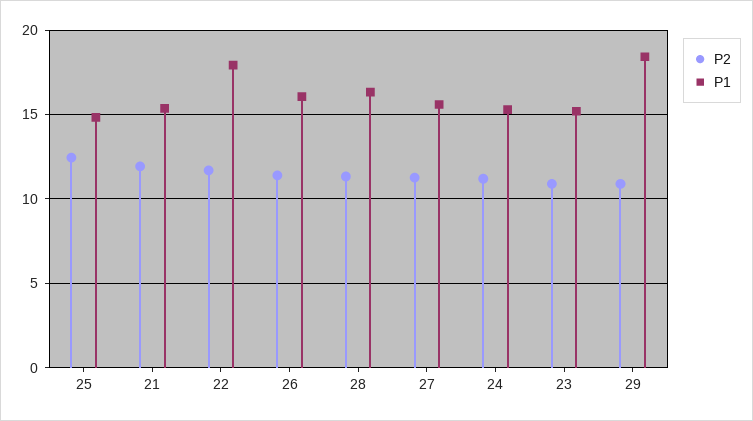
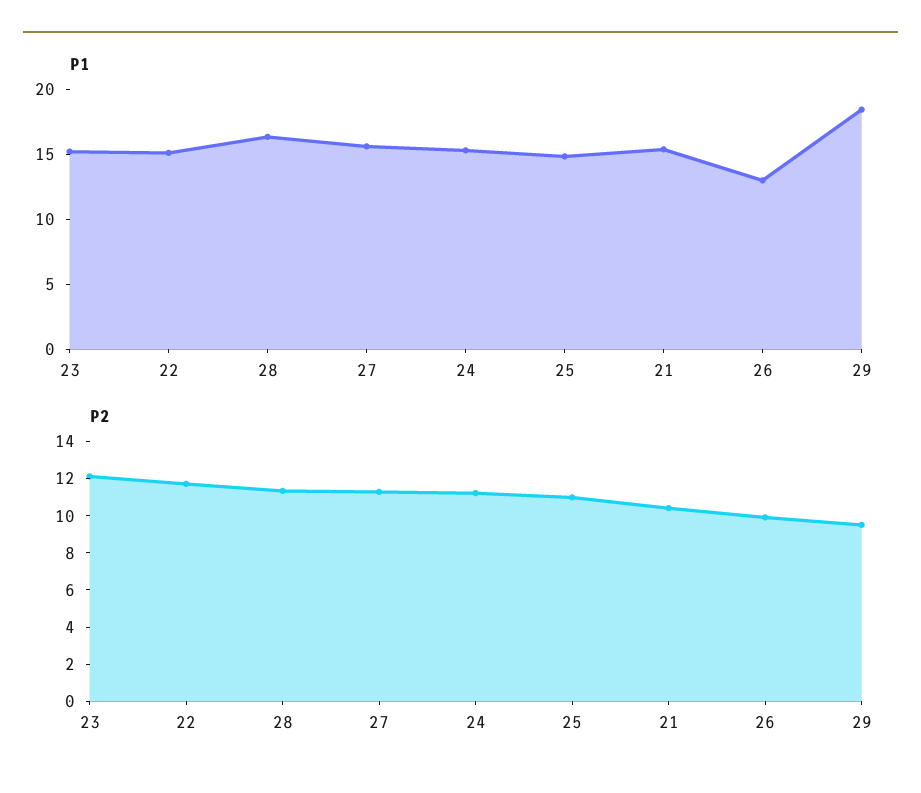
  {
    "P2": {
-     "25": 12.5,
+     "25": 11,
-     "21": 12,
+     "21": 10.5,
      "22": 11.5,
-     "26": 11.5,
+     "26": 10,
      "28": 11.5,
      "27": 11.5,
      "24": 11,
-     "23": 11,
+     "23": 12,
-     "29": 11
+     "29": 9.5
    },
    "P1": {
      "25": 15,
      "21": 15.5,
-     "22": 18,
+     "22": 15,
-     "26": 16,
+     "26": 13,
      "28": 16.5,
      "27": 15.5,
      "24": 15.5,
      "23": 15,
      "29": 18.5
    }
  }

